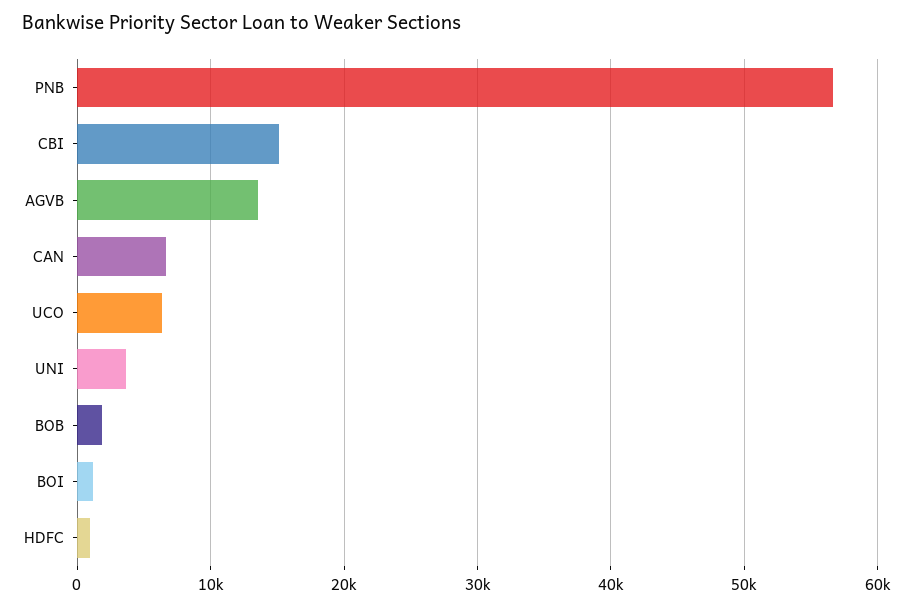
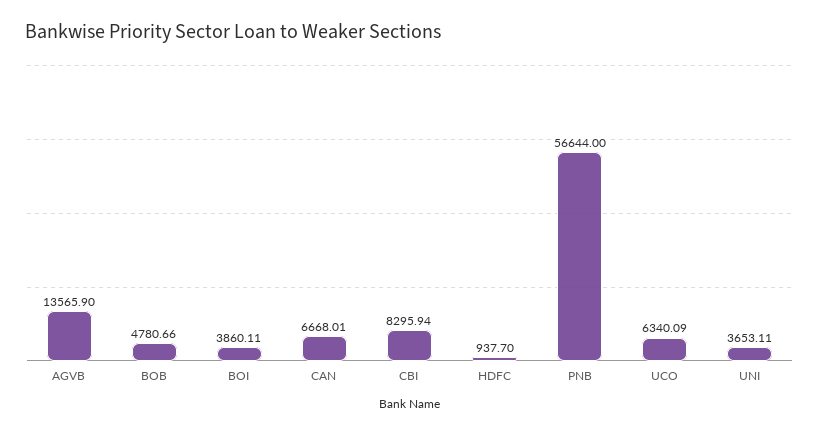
  {
    "PNB": 56644,
-   "CBI": 15000,
+   "CBI": 8295.94,
    "AGVB": 13565.9,
    "CAN": 6668.01,
    "UCO": 6340.09,
    "UNI": 3653.11,
-   "BOB": 2000,
+   "BOB": 4780.66,
-   "BOI": 1000,
+   "BOI": 3860.11,
    "HDFC": 937.7
  }

